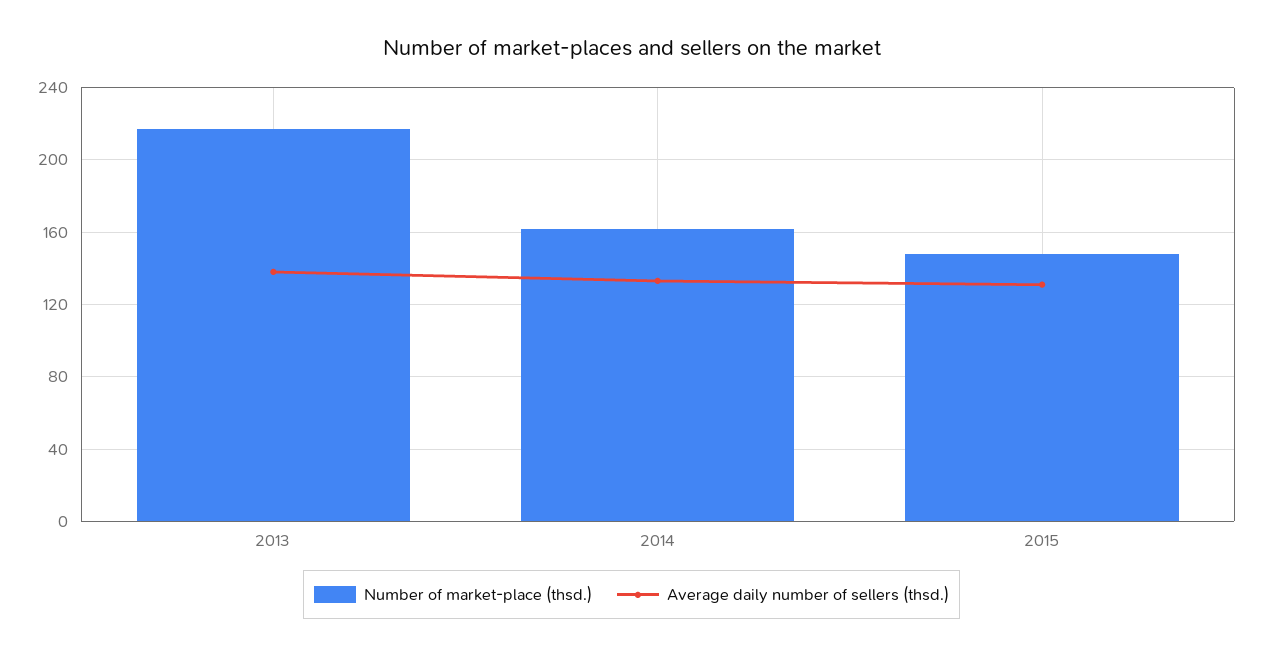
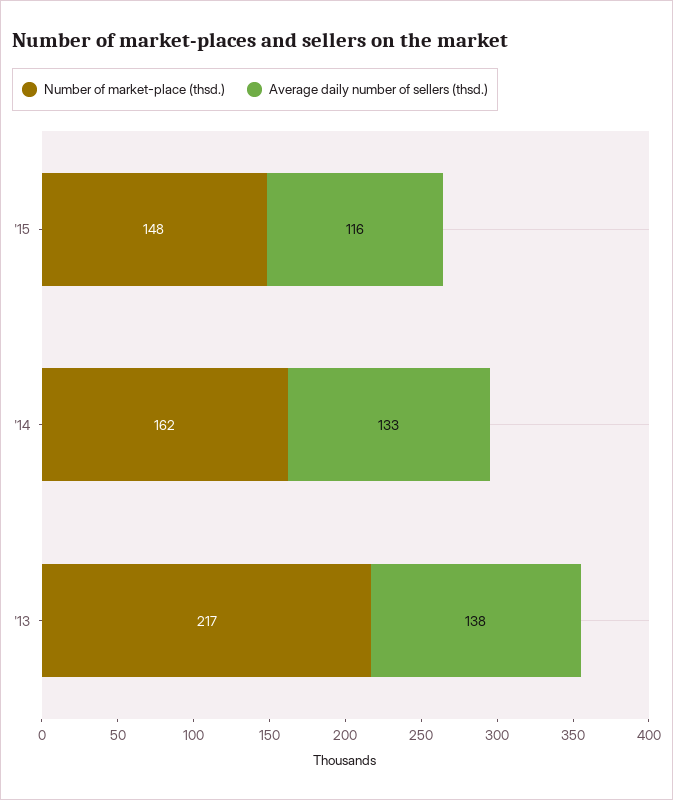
  {
    "Number of market-place (thsd.)": {
      "2013": 217,
      "2014": 162,
      "2015": 148
    },
    "Average daily number of sellers (thsd.)": {
      "2013": 138,
      "2014": 133,
-     "2015": 130
+     "2015": 116
    }
  }

